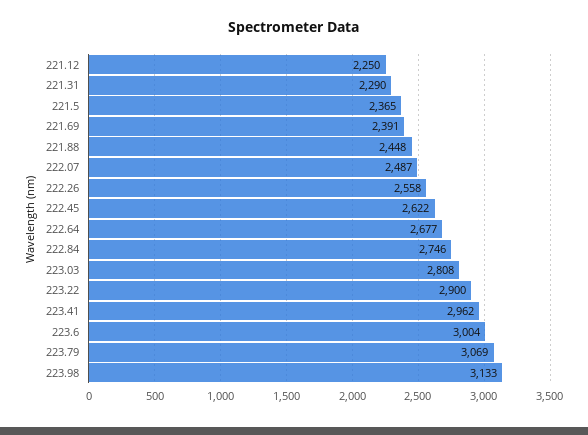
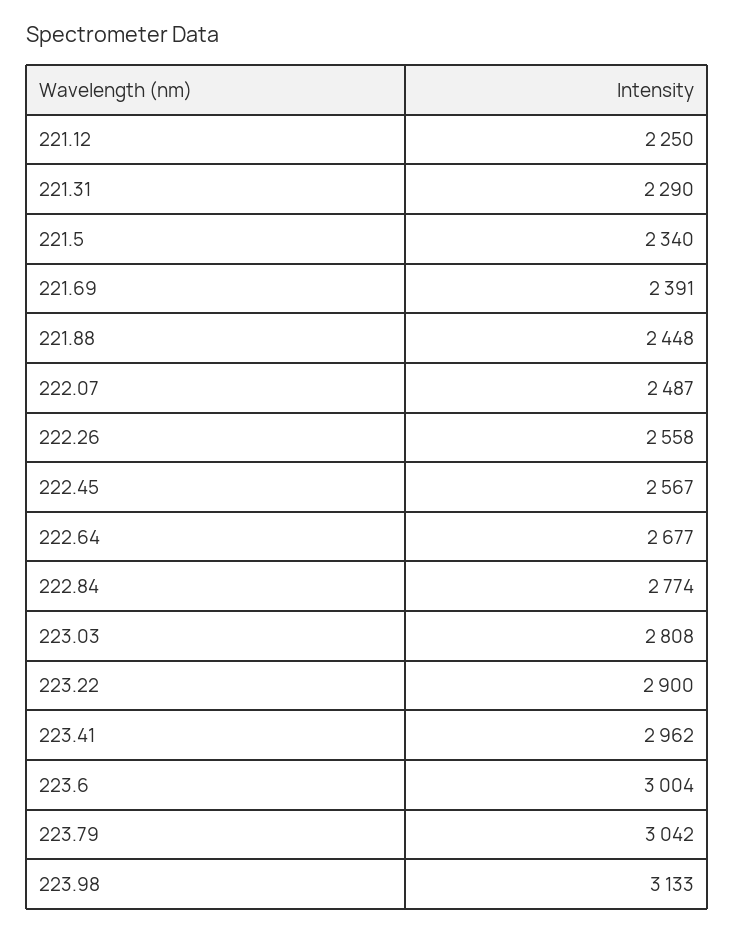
  {
    "221.12": 2250,
    "221.31": 2290,
-   "221.5": 2365,
+   "221.5": 2340,
    "221.69": 2391,
    "221.88": 2448,
    "222.07": 2487,
    "222.26": 2558,
-   "222.45": 2622,
+   "222.45": 2567,
    "222.64": 2677,
-   "222.84": 2746,
+   "222.84": 2774,
    "223.03": 2808,
    "223.22": 2900,
    "223.41": 2962,
    "223.6": 3004,
-   "223.79": 3069,
+   "223.79": 3042,
    "223.98": 3133
  }

